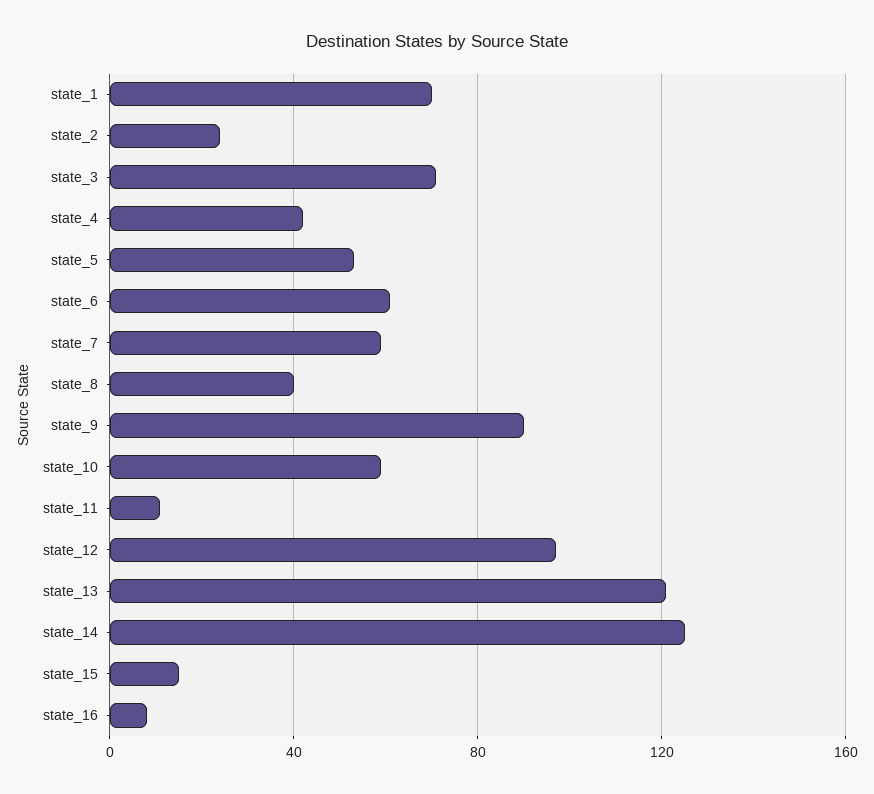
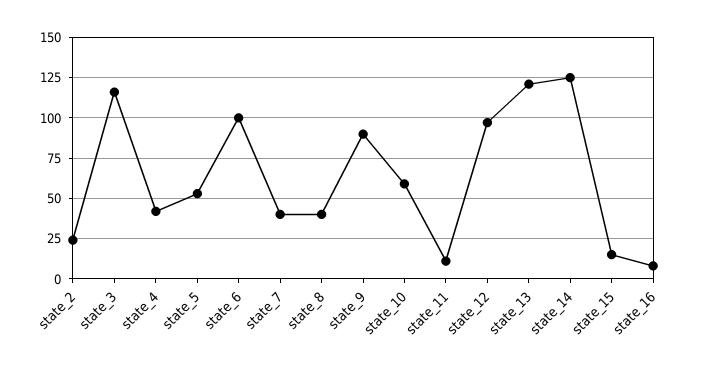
  {
-   "state_1": 70,
    "state_2": 25,
-   "state_3": 70,
+   "state_3": 115,
    "state_4": 40,
    "state_5": 55,
-   "state_6": 60,
+   "state_6": 100,
-   "state_7": 60,
+   "state_7": 40,
    "state_8": 40,
    "state_9": 90,
    "state_10": 60,
    "state_11": 10,
    "state_12": 95,
    "state_13": 120,
    "state_14": 125,
    "state_15": 15,
    "state_16": 10
  }

